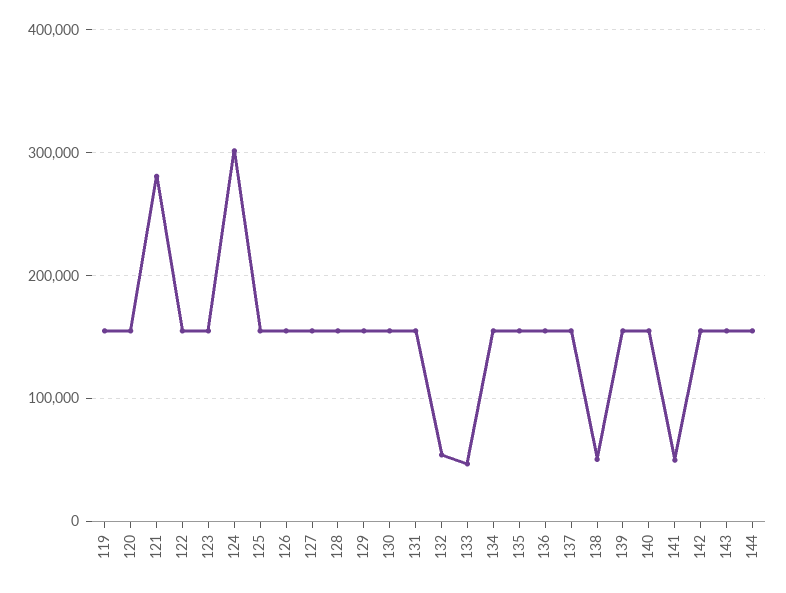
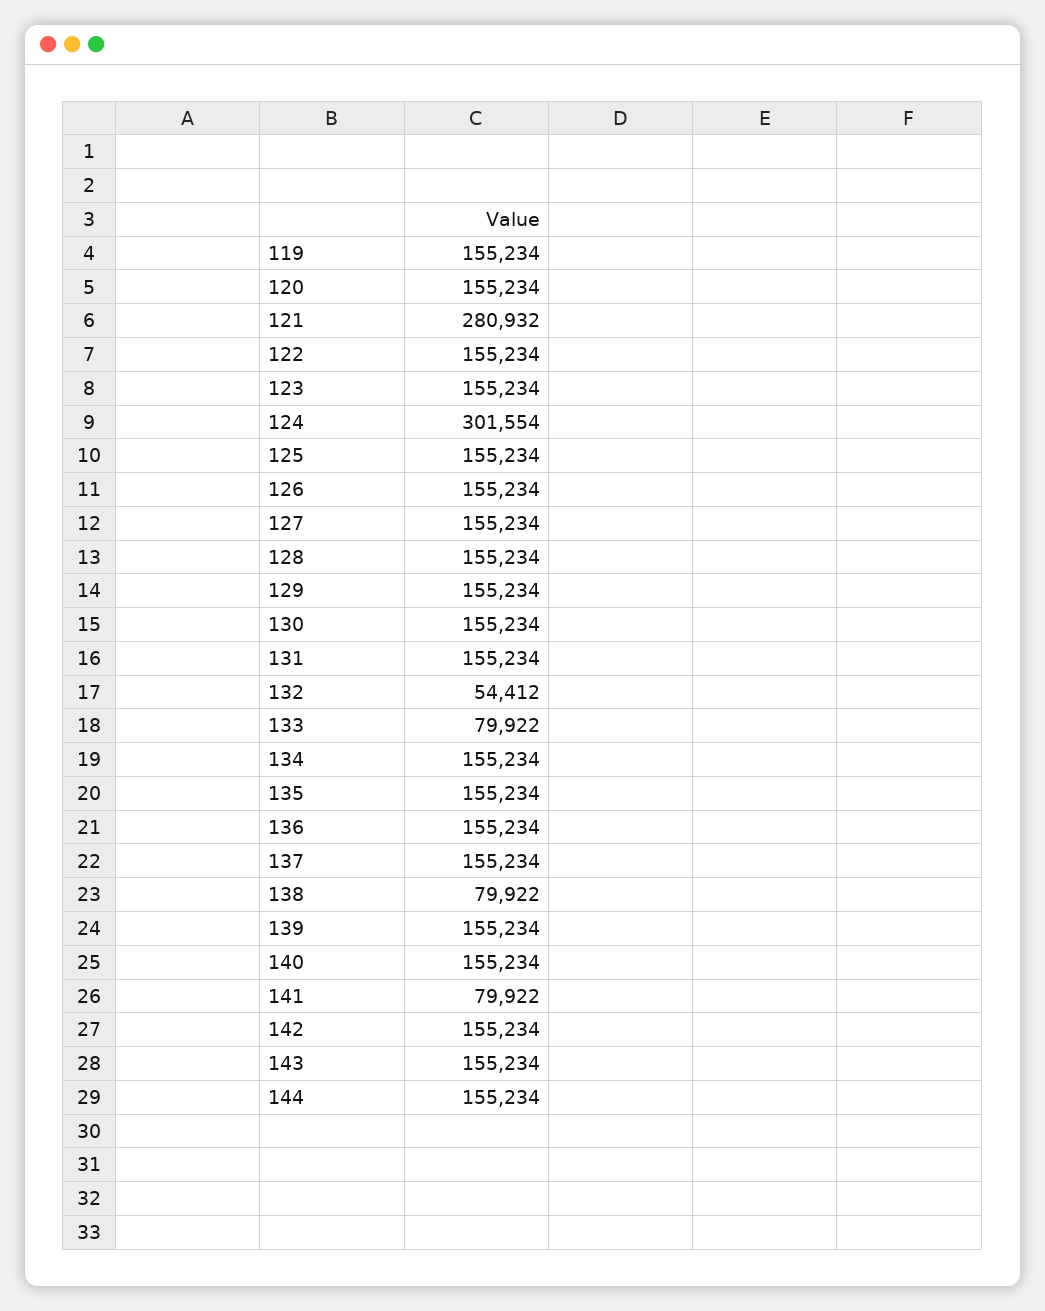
  {
    "119": 155234,
    "120": 155234,
    "121": 280932,
    "122": 155234,
    "123": 155234,
    "124": 301554,
    "125": 155234,
    "126": 155234,
    "127": 155234,
    "128": 155234,
    "129": 155234,
    "130": 155234,
    "131": 155234,
    "132": 54412,
-   "133": 50000,
+   "133": 79922,
    "134": 155234,
    "135": 155234,
    "136": 155234,
    "137": 155234,
-   "138": 50000,
+   "138": 79922,
    "139": 155234,
    "140": 155234,
-   "141": 50000,
+   "141": 79922,
    "142": 155234,
    "143": 155234,
    "144": 155234
  }

